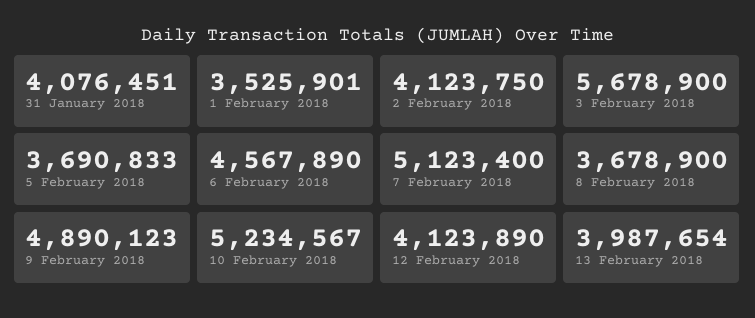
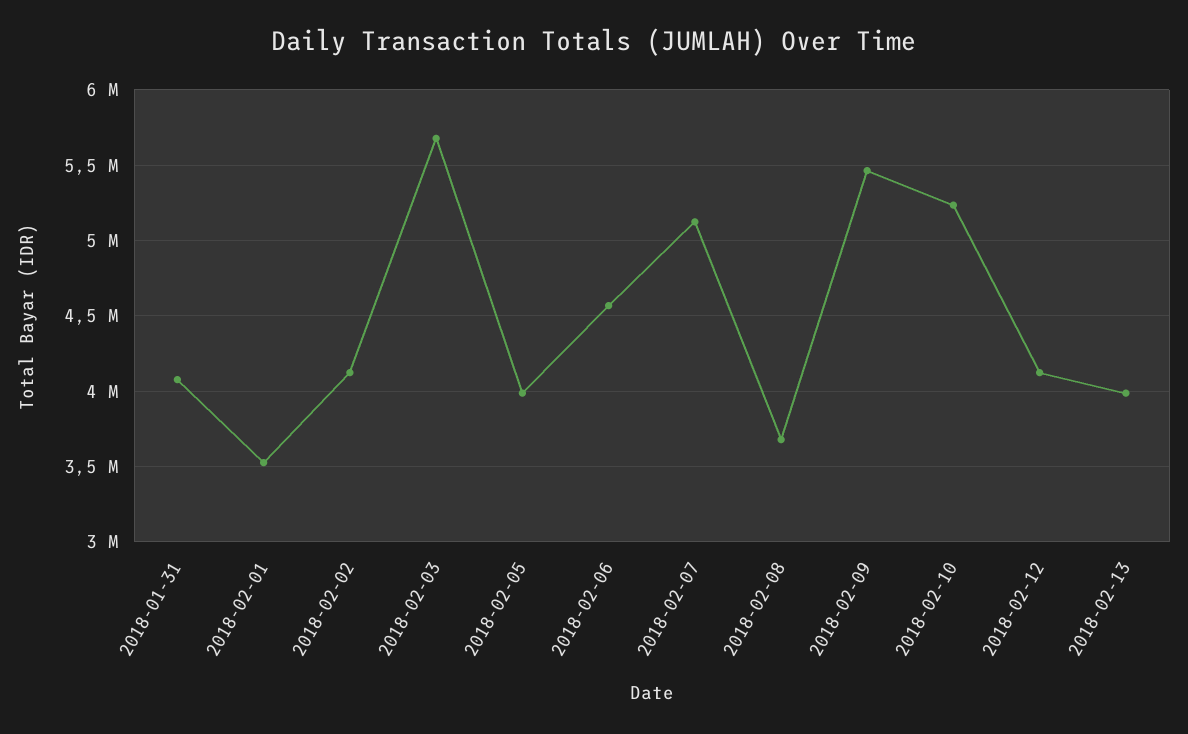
  {
    "31 January 2018": 4076451,
    "1 February 2018": 3525901,
    "2 February 2018": 4123750,
    "3 February 2018": 5678900,
-   "5 February 2018": 3690833,
+   "5 February 2018": 4000000,
    "6 February 2018": 4567890,
    "7 February 2018": 5123400,
    "8 February 2018": 3678900,
-   "9 February 2018": 4890123,
+   "9 February 2018": 5450000,
    "10 February 2018": 5234567,
    "12 February 2018": 4123890,
    "13 February 2018": 3987654
  }

